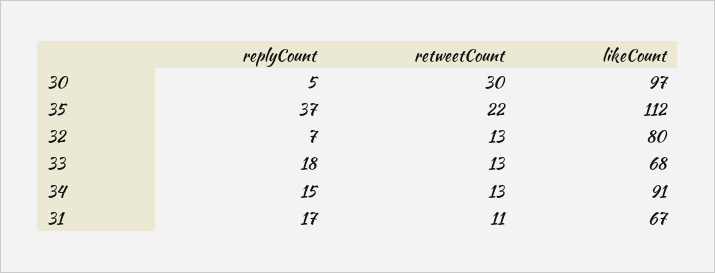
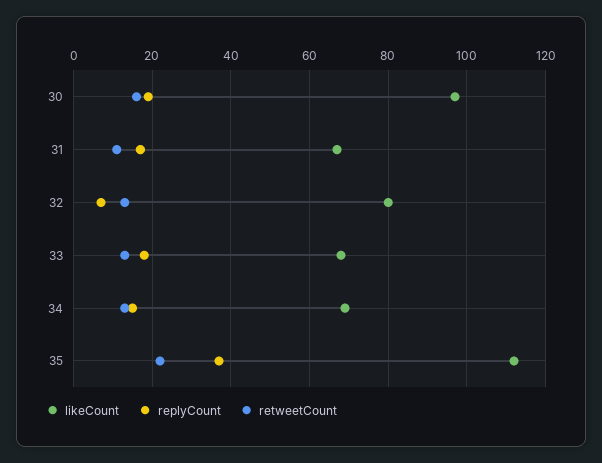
  {
    "replyCount": {
-     "30": 5,
+     "30": 20,
      "35": 37,
      "32": 7,
      "33": 18,
      "34": 15,
      "31": 17
    },
    "retweetCount": {
-     "30": 30,
+     "30": 15,
      "35": 22,
      "32": 13,
      "33": 13,
      "34": 13,
      "31": 11
    },
    "likeCount": {
      "30": 97,
      "35": 112,
      "32": 80,
      "33": 68,
-     "34": 91,
+     "34": 70,
      "31": 67
    }
  }

